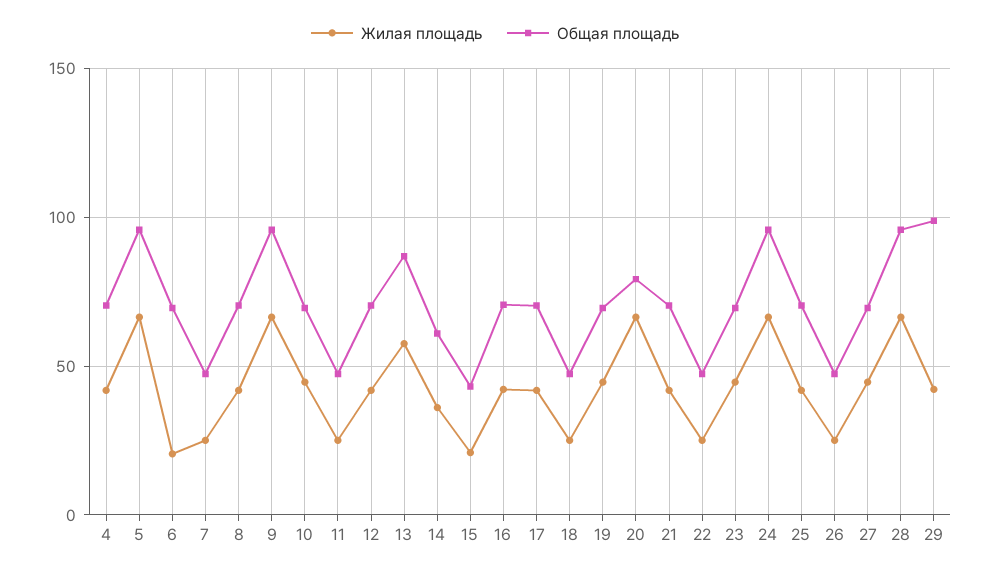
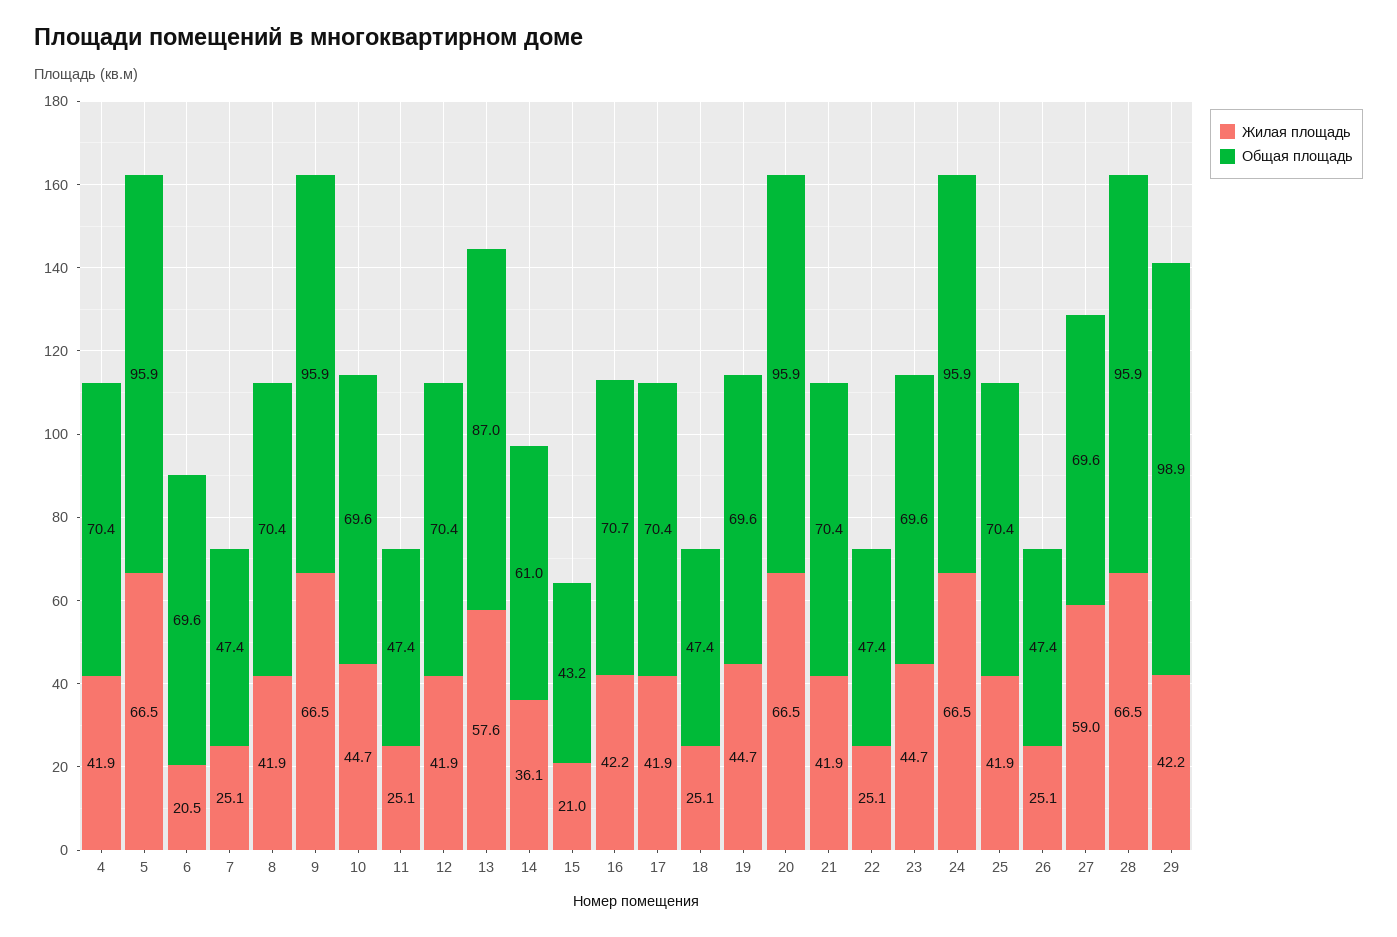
  {
    "Жилая площадь": {
      "4": 41.9,
      "5": 66.5,
      "6": 20.5,
      "7": 25.1,
      "8": 41.9,
      "9": 66.5,
      "10": 44.7,
      "11": 25.1,
      "12": 41.9,
      "13": 57.6,
      "14": 36.1,
      "15": 21,
      "16": 42.2,
      "17": 41.9,
      "18": 25.1,
      "19": 44.7,
      "20": 66.5,
      "21": 41.9,
      "22": 25.1,
      "23": 44.7,
      "24": 66.5,
      "25": 41.9,
      "26": 25.1,
-     "27": 45,
+     "27": 59,
      "28": 66.5,
      "29": 42.2
    },
    "Общая площадь": {
      "4": 70.4,
      "5": 95.9,
      "6": 69.6,
      "7": 47.4,
      "8": 70.4,
      "9": 95.9,
      "10": 69.6,
      "11": 47.4,
      "12": 70.4,
      "13": 87,
      "14": 61,
      "15": 43.2,
      "16": 70.7,
      "17": 70.4,
      "18": 47.4,
      "19": 69.6,
-     "20": 80,
+     "20": 95.9,
      "21": 70.4,
      "22": 47.4,
      "23": 69.6,
      "24": 95.9,
      "25": 70.4,
      "26": 47.4,
      "27": 69.6,
      "28": 95.9,
      "29": 98.9
    }
  }

